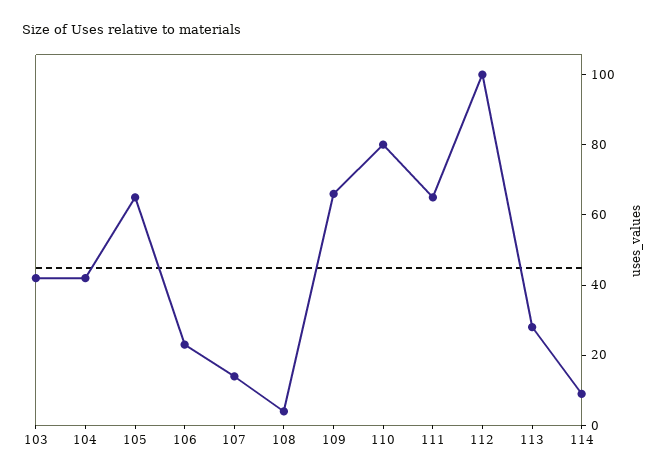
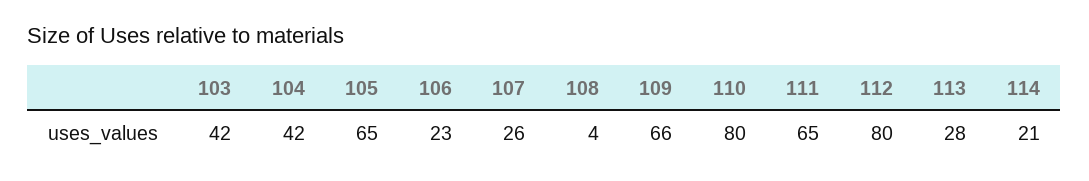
  {
    "103": 42,
    "104": 42,
    "105": 65,
    "106": 23,
-   "107": 15,
+   "107": 26,
    "108": 4,
    "109": 66,
    "110": 80,
    "111": 65,
-   "112": 100,
+   "112": 80,
    "113": 28,
-   "114": 10
+   "114": 21
  }

